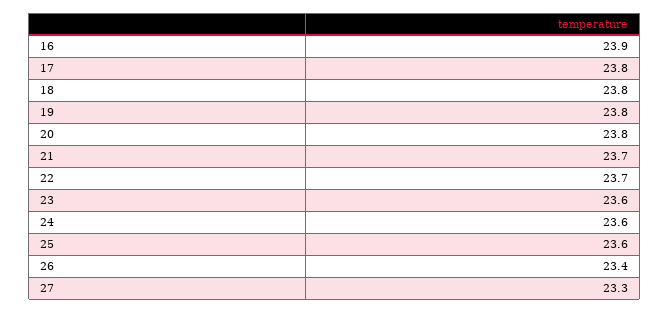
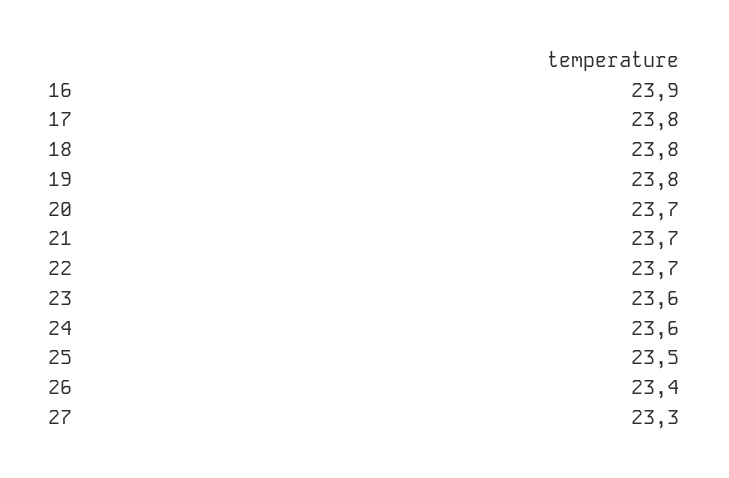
  {
    "16": 23.9,
    "17": 23.8,
    "18": 23.8,
    "19": 23.8,
-   "20": 23.8,
+   "20": 23.7,
    "21": 23.7,
    "22": 23.7,
    "23": 23.6,
    "24": 23.6,
-   "25": 23.6,
+   "25": 23.5,
    "26": 23.4,
    "27": 23.3
  }

